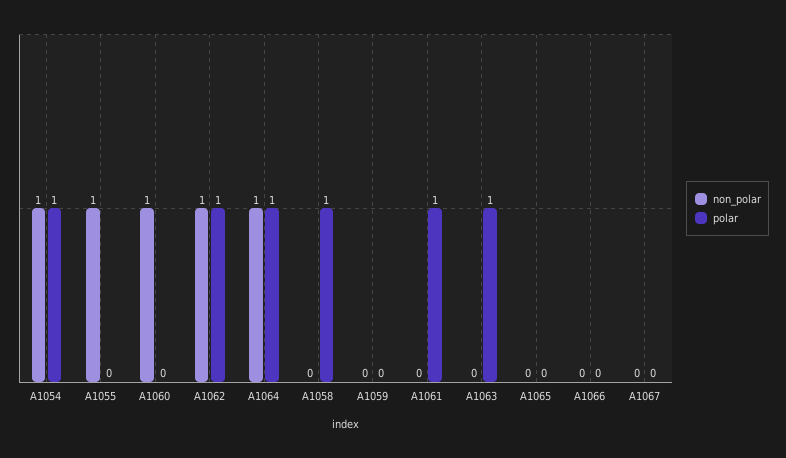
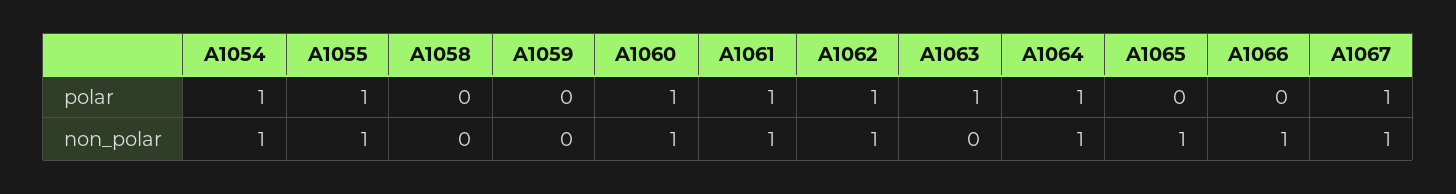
  {
    "non_polar": {
      "A1054": 1,
      "A1055": 1,
      "A1060": 1,
      "A1062": 1,
      "A1064": 1,
      "A1058": 0,
      "A1059": 0,
-     "A1061": 0,
+     "A1061": 1,
      "A1063": 0,
-     "A1065": 0,
+     "A1065": 1,
-     "A1066": 0,
+     "A1066": 1,
-     "A1067": 0
+     "A1067": 1
    },
    "polar": {
      "A1054": 1,
-     "A1055": 0,
+     "A1055": 1,
-     "A1060": 0,
+     "A1060": 1,
      "A1062": 1,
      "A1064": 1,
-     "A1058": 1,
+     "A1058": 0,
      "A1059": 0,
      "A1061": 1,
      "A1063": 1,
      "A1065": 0,
      "A1066": 0,
-     "A1067": 0
+     "A1067": 1
    }
  }

